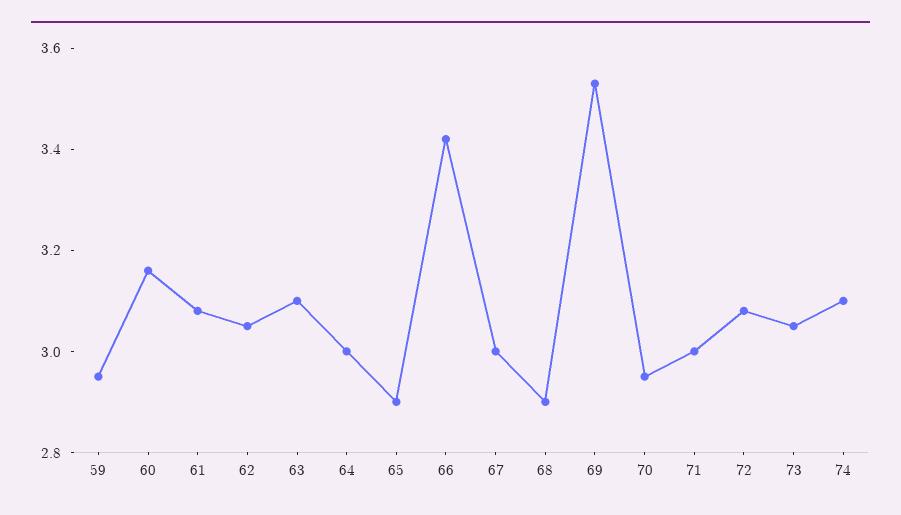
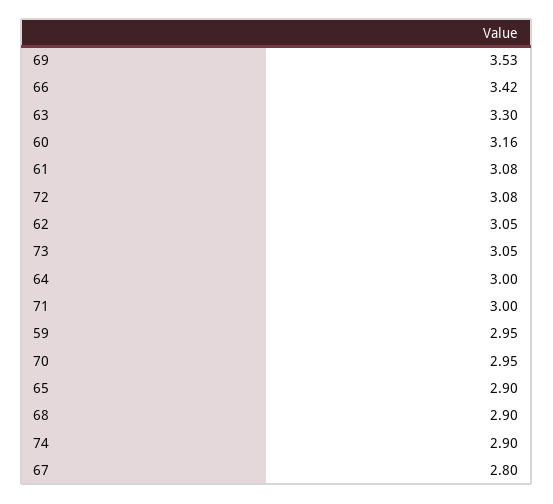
  {
    "59": 2.95,
    "60": 3.16,
    "61": 3.08,
    "62": 3.05,
-   "63": 3.1,
+   "63": 3.3,
    "64": 3,
    "65": 2.9,
    "66": 3.42,
-   "67": 3,
+   "67": 2.8,
    "68": 2.9,
    "69": 3.53,
    "70": 2.95,
    "71": 3,
    "72": 3.08,
    "73": 3.05,
-   "74": 3.1
+   "74": 2.9
  }

